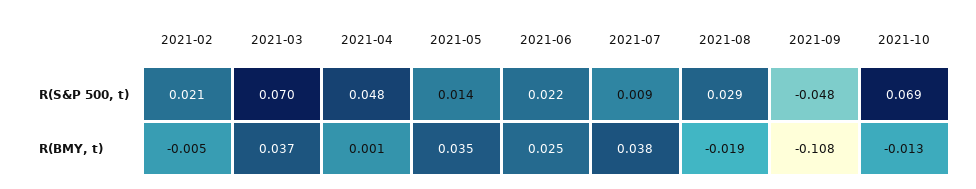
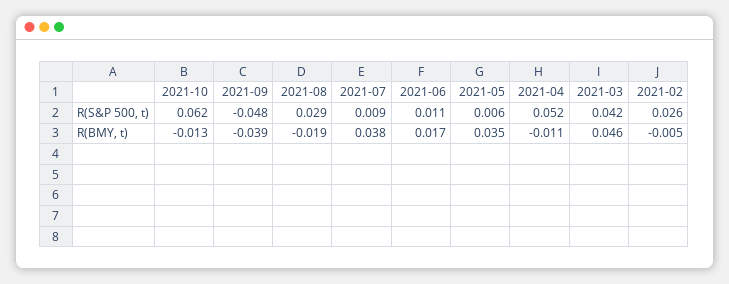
  {
    "2021-02": {
-     "R(S&P 500, t)": 0.021,
+     "R(S&P 500, t)": 0.026,
      "R(BMY, t)": -0.005
    },
    "2021-03": {
-     "R(S&P 500, t)": 0.07,
+     "R(S&P 500, t)": 0.042,
-     "R(BMY, t)": 0.037
+     "R(BMY, t)": 0.046
    },
    "2021-04": {
-     "R(S&P 500, t)": 0.048,
+     "R(S&P 500, t)": 0.052,
-     "R(BMY, t)": 0.001
+     "R(BMY, t)": -0.011
    },
    "2021-05": {
-     "R(S&P 500, t)": 0.014,
+     "R(S&P 500, t)": 0.006,
      "R(BMY, t)": 0.035
    },
    "2021-06": {
-     "R(S&P 500, t)": 0.022,
+     "R(S&P 500, t)": 0.011,
-     "R(BMY, t)": 0.025
+     "R(BMY, t)": 0.017
    },
    "2021-07": {
      "R(S&P 500, t)": 0.009,
      "R(BMY, t)": 0.038
    },
    "2021-08": {
      "R(S&P 500, t)": 0.029,
      "R(BMY, t)": -0.019
    },
    "2021-09": {
      "R(S&P 500, t)": -0.048,
-     "R(BMY, t)": -0.108
+     "R(BMY, t)": -0.039
    },
    "2021-10": {
-     "R(S&P 500, t)": 0.069,
+     "R(S&P 500, t)": 0.062,
      "R(BMY, t)": -0.013
    }
  }

